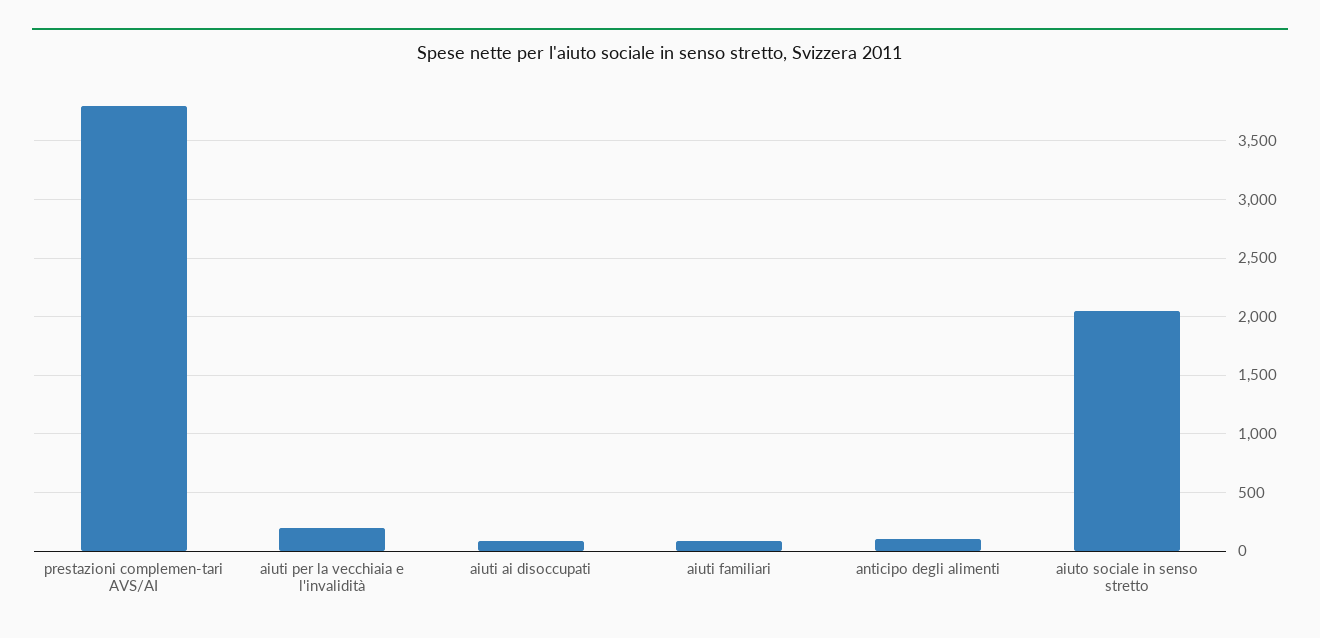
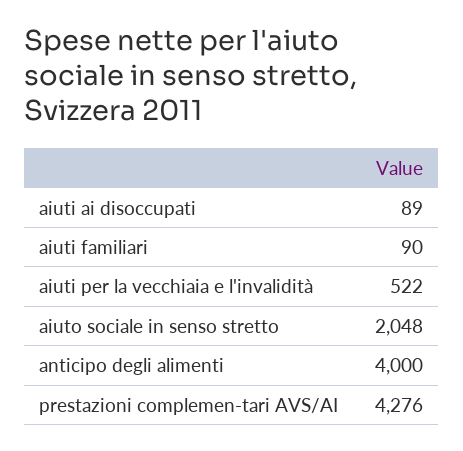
  {
-   "prestazioni complemen-tari AVS/AI": 3800,
+   "prestazioni complemen-tari AVS/AI": 4276,
-   "aiuti per la vecchiaia e l'invalidità": 200,
+   "aiuti per la vecchiaia e l'invalidità": 522,
    "aiuti ai disoccupati": 89,
    "aiuti familiari": 90,
-   "anticipo degli alimenti": 100,
+   "anticipo degli alimenti": 4000,
    "aiuto sociale in senso stretto": 2048
  }

